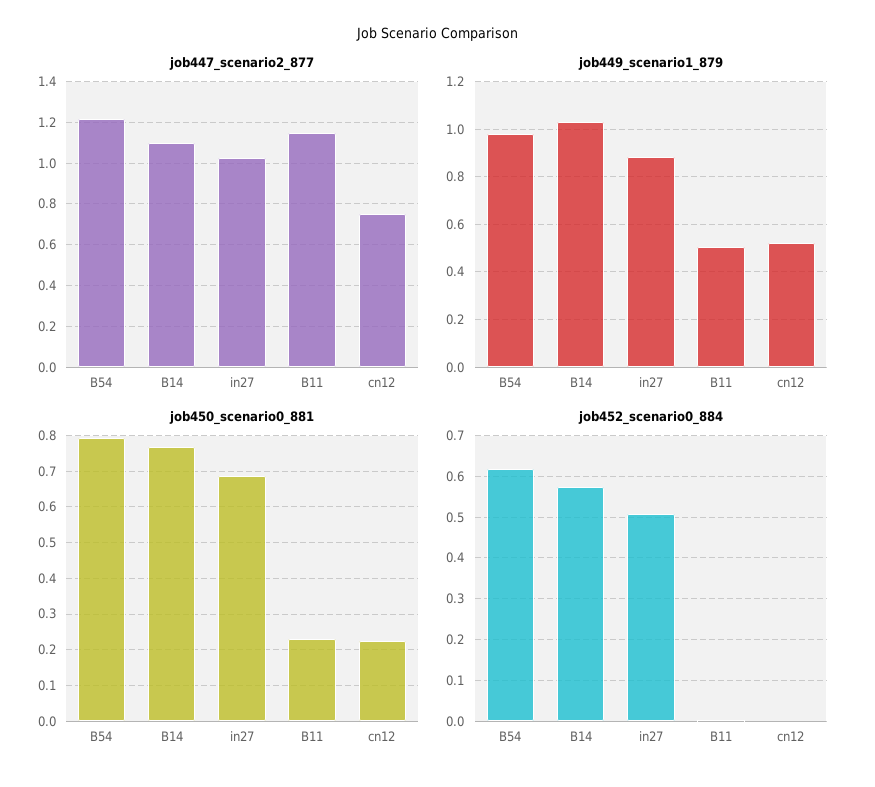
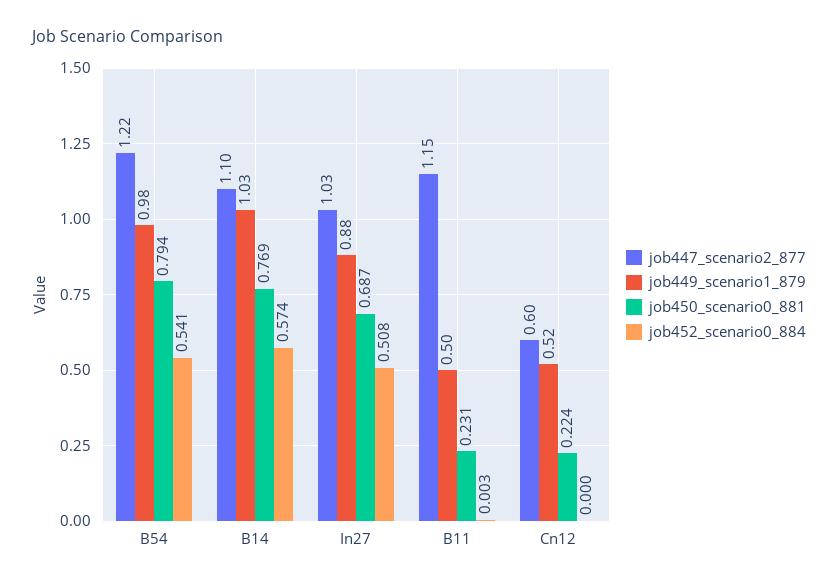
  {
    "job447_scenario2_877": {
      "B54": 1.22,
      "B14": 1.1,
      "in27": 1.03,
      "B11": 1.15,
-     "cn12": 0.75
+     "cn12": 0.6
    },
    "job449_scenario1_879": {
      "B54": 0.98,
      "B14": 1.03,
      "in27": 0.88,
      "B11": 0.5,
      "cn12": 0.52
    },
    "job450_scenario0_881": {
      "B54": 0.794,
      "B14": 0.769,
      "in27": 0.687,
      "B11": 0.231,
      "cn12": 0.224
    },
    "job452_scenario0_884": {
-     "B54": 0.62,
+     "B54": 0.541,
      "B14": 0.574,
      "in27": 0.508,
      "B11": 0.003,
      "cn12": 0
    }
  }

